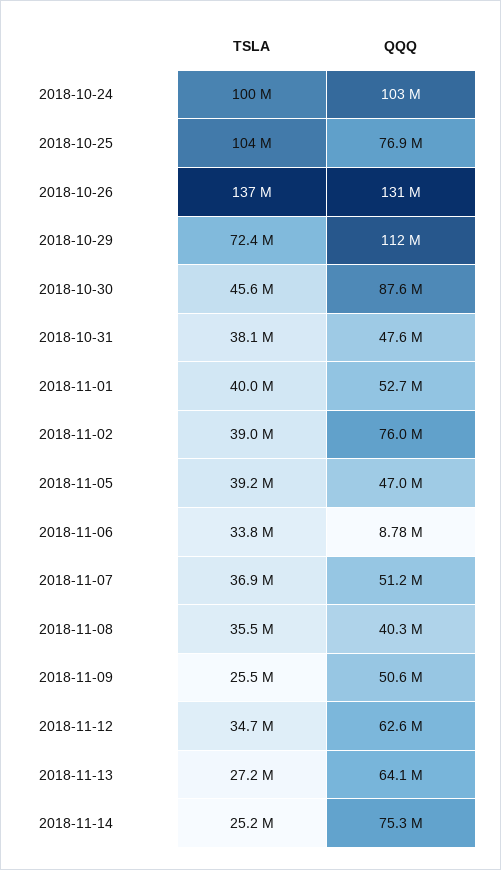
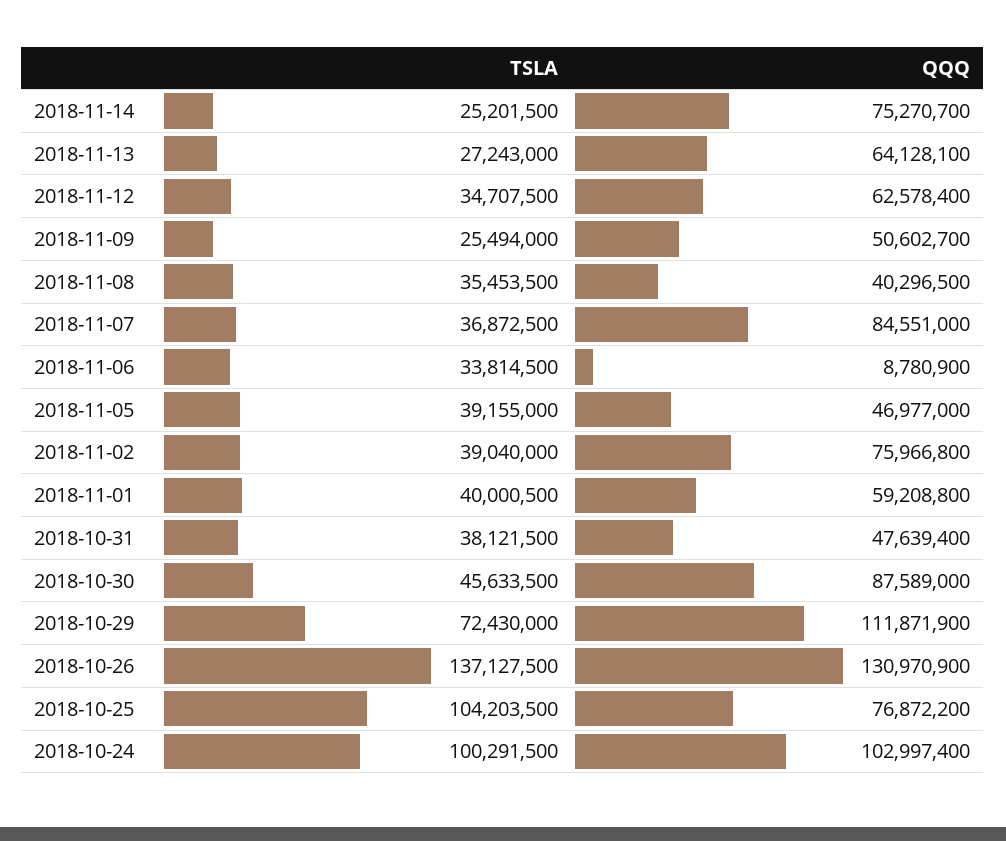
  {
    "TSLA": {
      "2018-10-24": 100291500,
      "2018-10-25": 104203500,
      "2018-10-26": 137127500,
      "2018-10-29": 72430000,
      "2018-10-30": 45633500,
      "2018-10-31": 38121500,
      "2018-11-01": 40000500,
      "2018-11-02": 39040000,
      "2018-11-05": 39155000,
      "2018-11-06": 33814500,
      "2018-11-07": 36872500,
      "2018-11-08": 35453500,
      "2018-11-09": 25494000,
      "2018-11-12": 34707500,
      "2018-11-13": 27243000,
      "2018-11-14": 25201500
    },
    "QQQ": {
      "2018-10-24": 102997400,
      "2018-10-25": 76872200,
      "2018-10-26": 130970900,
      "2018-10-29": 111871900,
      "2018-10-30": 87589000,
      "2018-10-31": 47639400,
-     "2018-11-01": 52700000,
+     "2018-11-01": 59208800,
      "2018-11-02": 75966800,
      "2018-11-05": 46977000,
      "2018-11-06": 8780900,
-     "2018-11-07": 51200000,
+     "2018-11-07": 84551000,
      "2018-11-08": 40296500,
      "2018-11-09": 50602700,
      "2018-11-12": 62578400,
      "2018-11-13": 64128100,
      "2018-11-14": 75270700
    }
  }

